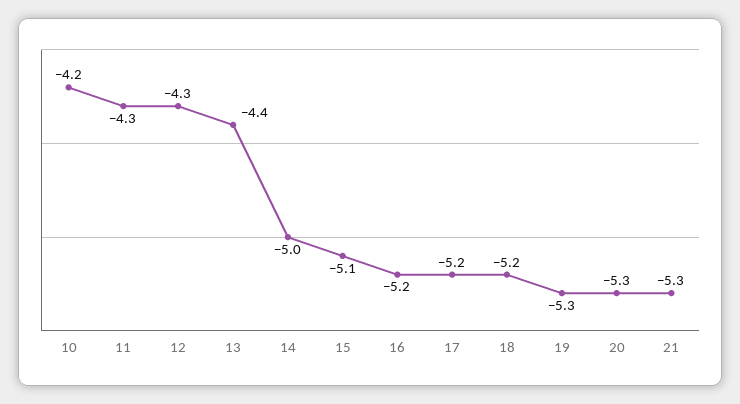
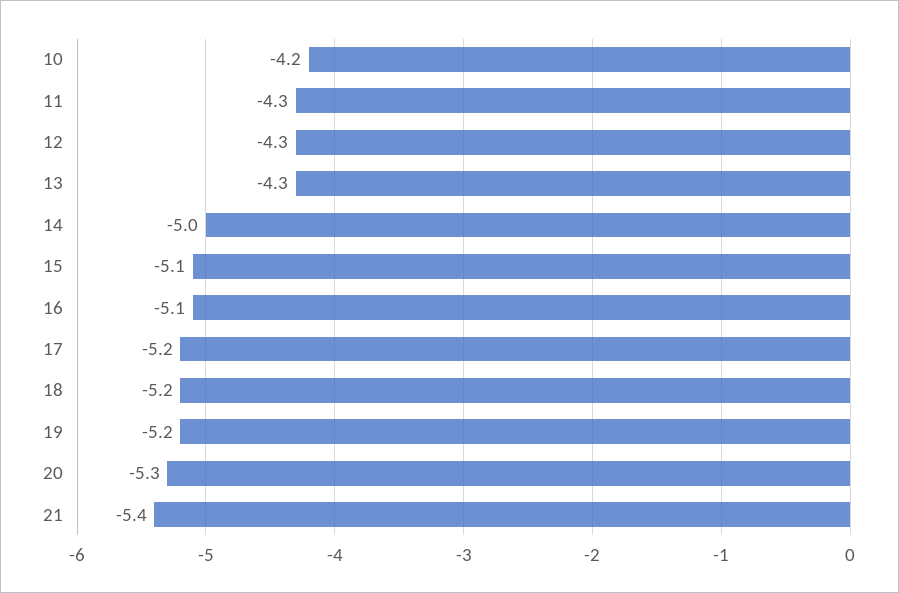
  {
    "10": -4.2,
    "11": -4.3,
    "12": -4.3,
-   "13": -4.4,
+   "13": -4.3,
    "14": -5,
    "15": -5.1,
-   "16": -5.2,
+   "16": -5.1,
    "17": -5.2,
    "18": -5.2,
-   "19": -5.3,
+   "19": -5.2,
    "20": -5.3,
-   "21": -5.3
+   "21": -5.4
  }

